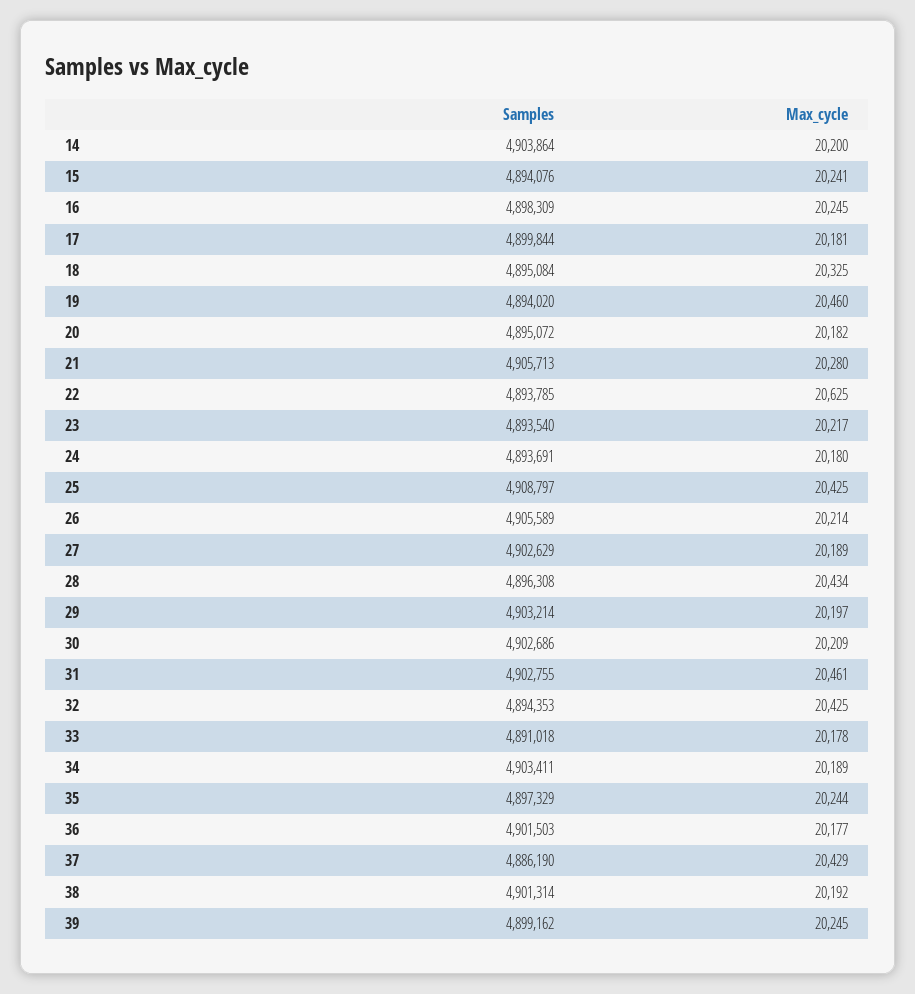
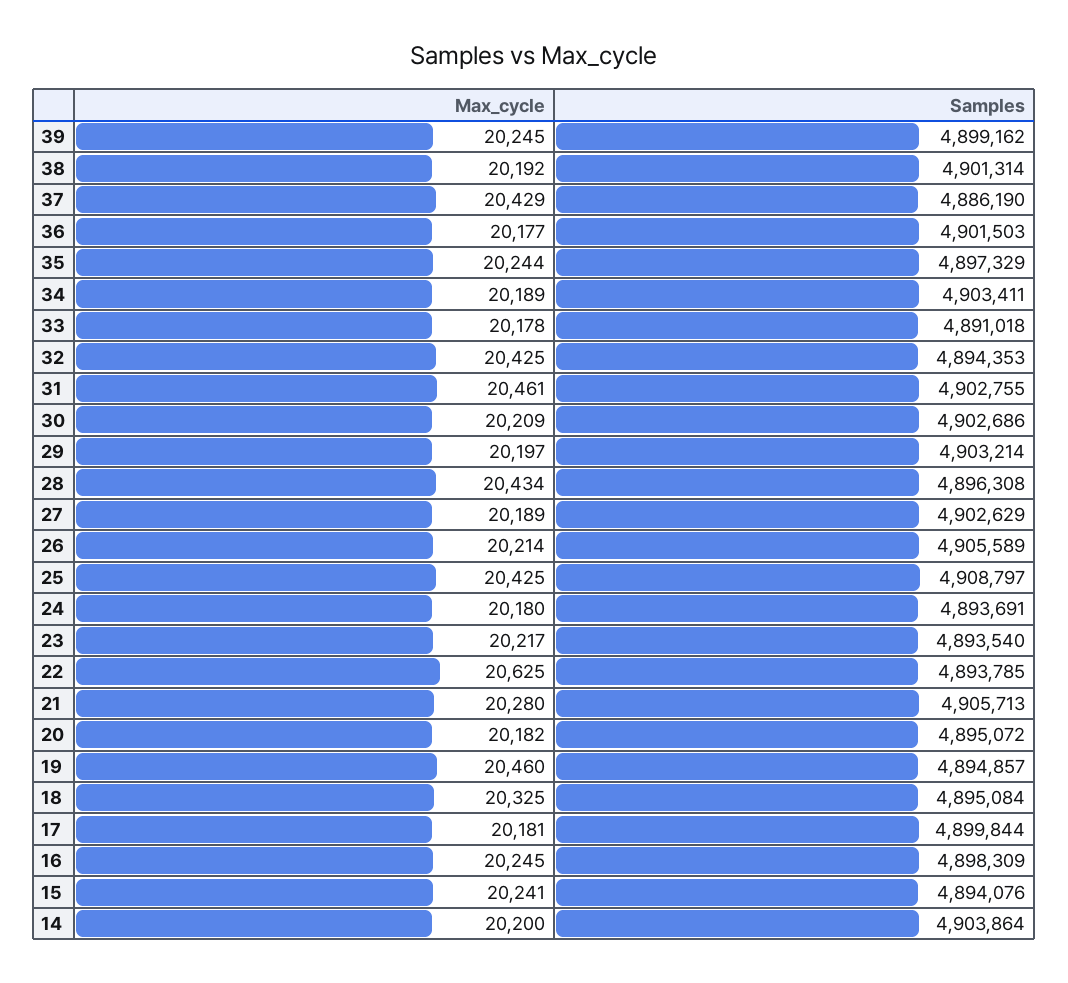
  {
    "Samples": {
      "14": 4903864,
      "15": 4894076,
      "16": 4898309,
      "17": 4899844,
      "18": 4895084,
-     "19": 4894020,
+     "19": 4894857,
      "20": 4895072,
      "21": 4905713,
      "22": 4893785,
      "23": 4893540,
      "24": 4893691,
      "25": 4908797,
      "26": 4905589,
      "27": 4902629,
      "28": 4896308,
      "29": 4903214,
      "30": 4902686,
      "31": 4902755,
      "32": 4894353,
      "33": 4891018,
      "34": 4903411,
      "35": 4897329,
      "36": 4901503,
      "37": 4886190,
      "38": 4901314,
      "39": 4899162
    },
    "Max_cycle": {
      "14": 20200,
      "15": 20241,
      "16": 20245,
      "17": 20181,
      "18": 20325,
      "19": 20460,
      "20": 20182,
      "21": 20280,
      "22": 20625,
      "23": 20217,
      "24": 20180,
      "25": 20425,
      "26": 20214,
      "27": 20189,
      "28": 20434,
      "29": 20197,
      "30": 20209,
      "31": 20461,
      "32": 20425,
      "33": 20178,
      "34": 20189,
      "35": 20244,
      "36": 20177,
      "37": 20429,
      "38": 20192,
      "39": 20245
    }
  }

